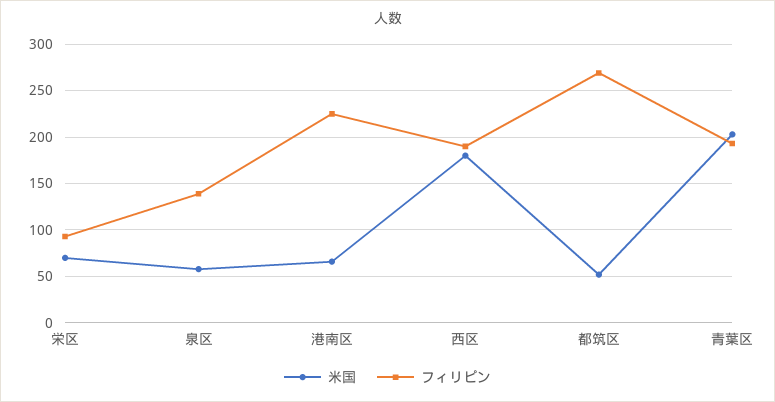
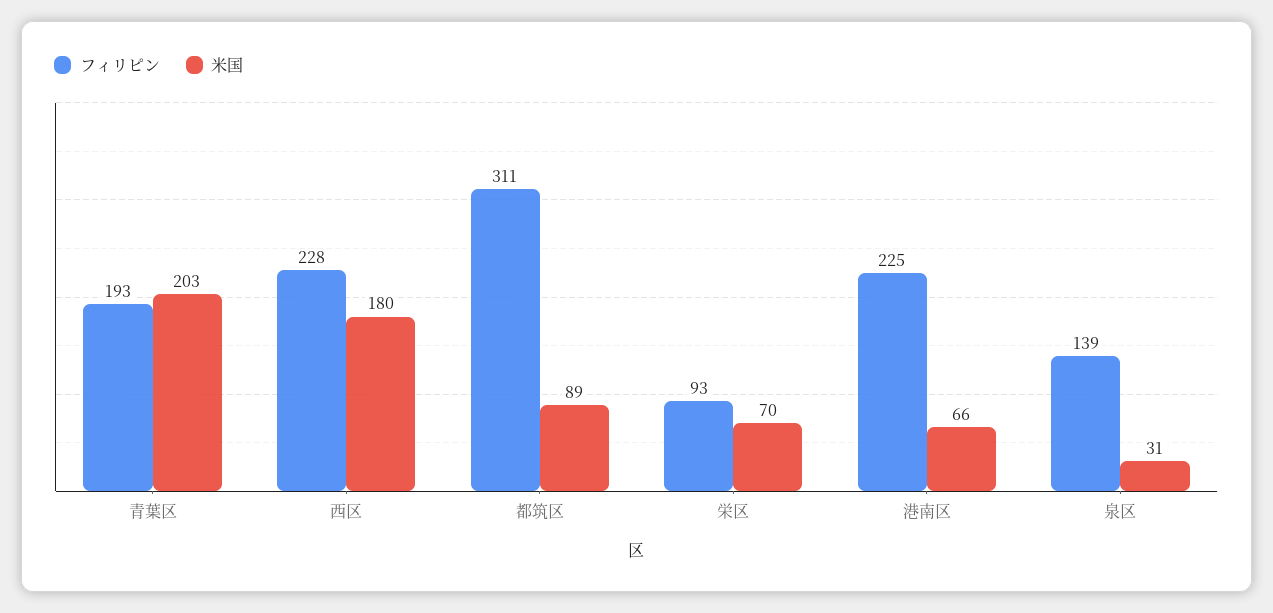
  {
    "米国": {
      "栄区": 70,
-     "泉区": 60,
+     "泉区": 31,
      "港南区": 66,
      "西区": 180,
-     "都筑区": 50,
+     "都筑区": 89,
      "青葉区": 203
    },
    "フィリピン": {
      "栄区": 93,
      "泉区": 139,
      "港南区": 225,
-     "西区": 190,
+     "西区": 228,
-     "都筑区": 270,
+     "都筑区": 311,
      "青葉区": 193
    }
  }

